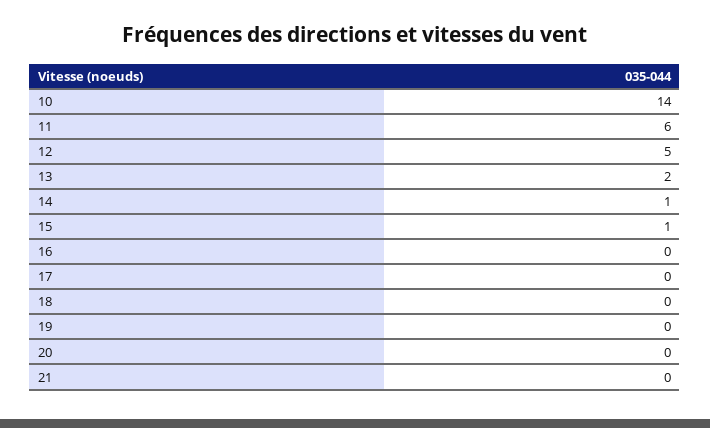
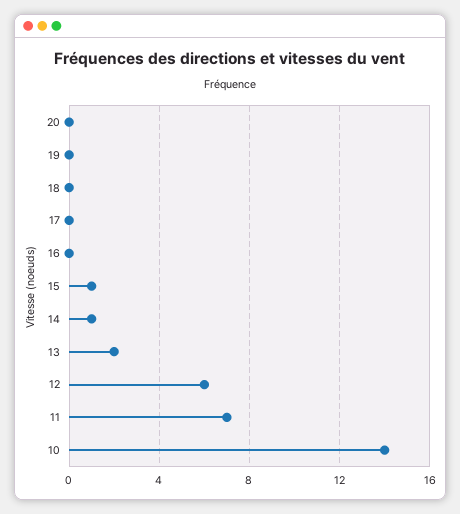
  {
    "10": 14,
-   "11": 6,
+   "11": 7,
-   "12": 5,
+   "12": 6,
    "13": 2,
    "14": 1,
    "15": 1,
    "16": 0,
    "17": 0,
    "18": 0,
    "19": 0,
-   "20": 0,
+   "20": 0
-   "21": 0
  }

